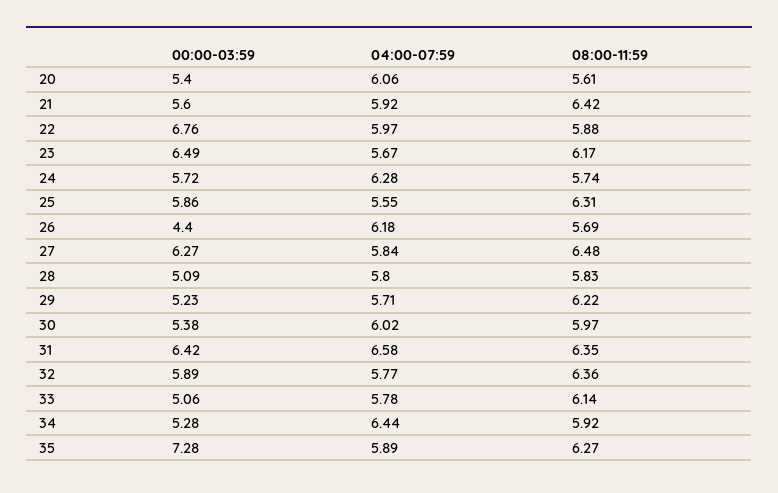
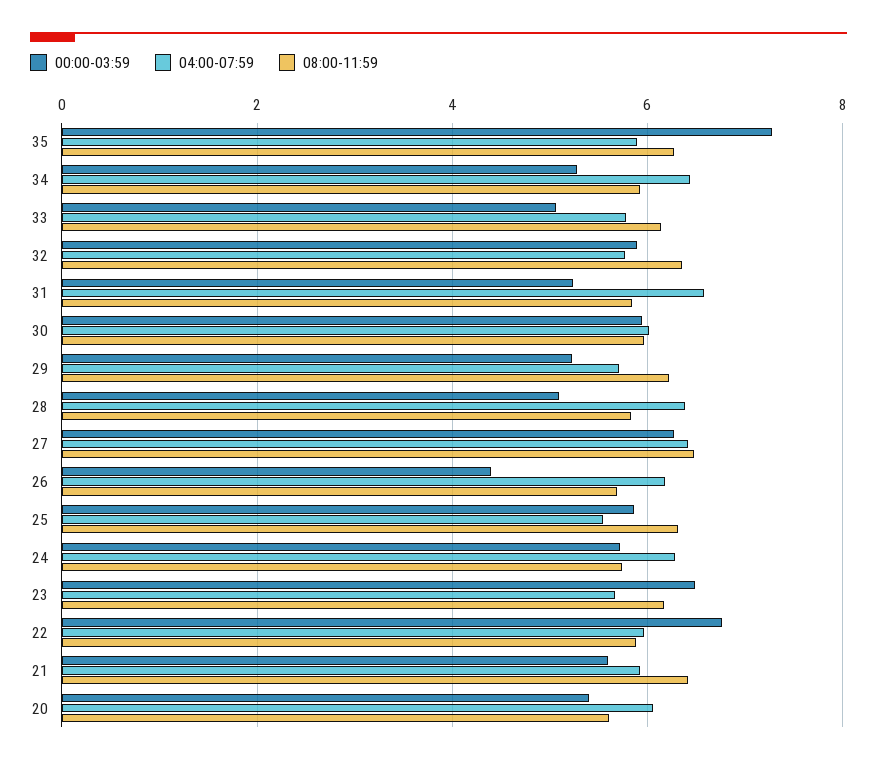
  {
    "00:00-03:59": {
      "20": 5.4,
      "21": 5.6,
      "22": 6.76,
      "23": 6.49,
      "24": 5.72,
      "25": 5.86,
      "26": 4.4,
      "27": 6.27,
      "28": 5.09,
      "29": 5.23,
-     "30": 5.38,
+     "30": 6,
-     "31": 6.42,
+     "31": 5.2,
      "32": 5.89,
      "33": 5.06,
      "34": 5.28,
      "35": 7.28
    },
    "04:00-07:59": {
      "20": 6.06,
      "21": 5.92,
      "22": 5.97,
      "23": 5.67,
      "24": 6.28,
      "25": 5.55,
      "26": 6.18,
-     "27": 5.84,
+     "27": 6.4,
-     "28": 5.8,
+     "28": 6.4,
      "29": 5.71,
      "30": 6.02,
      "31": 6.58,
      "32": 5.77,
      "33": 5.78,
      "34": 6.44,
      "35": 5.89
    },
    "08:00-11:59": {
      "20": 5.61,
      "21": 6.42,
      "22": 5.88,
      "23": 6.17,
      "24": 5.74,
      "25": 6.31,
      "26": 5.69,
      "27": 6.48,
      "28": 5.83,
      "29": 6.22,
      "30": 5.97,
-     "31": 6.35,
+     "31": 5.8,
      "32": 6.36,
      "33": 6.14,
      "34": 5.92,
      "35": 6.27
    }
  }

